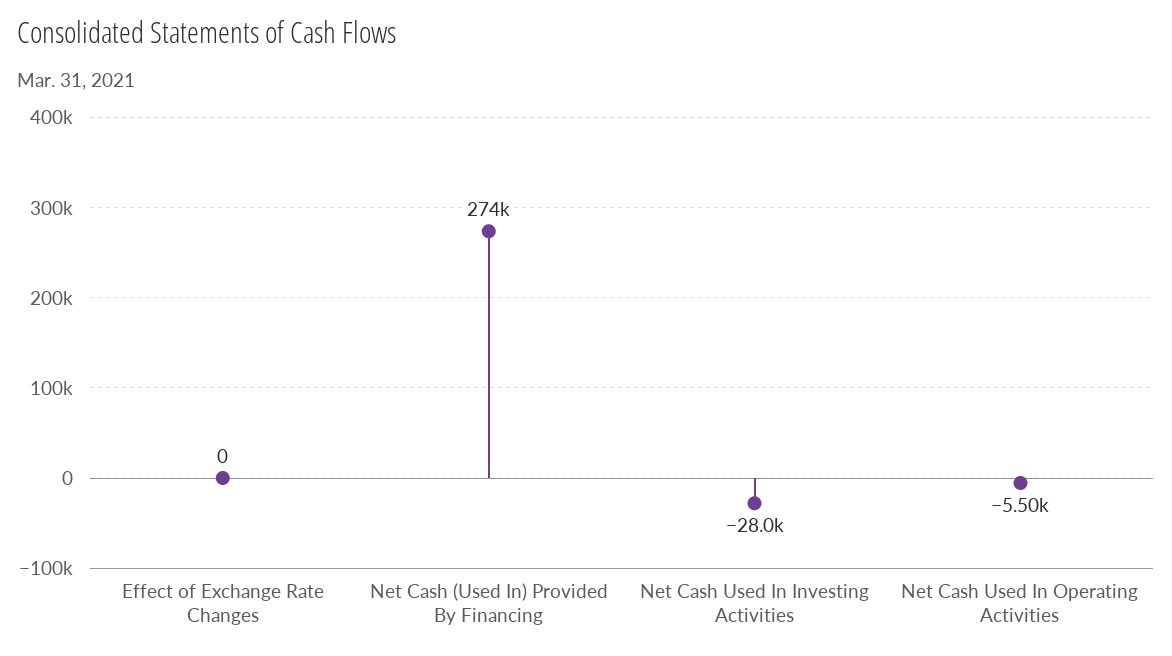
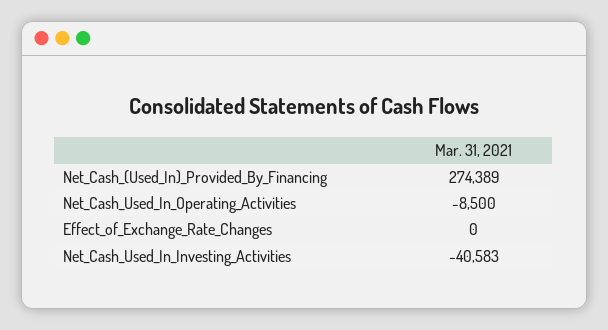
  {
    "Effect of Exchange Rate Changes": 0,
    "Net Cash (Used In) Provided By Financing": 274389,
-   "Net Cash Used In Investing Activities": -28000,
+   "Net Cash Used In Investing Activities": -40583,
-   "Net Cash Used In Operating Activities": -5500
+   "Net Cash Used In Operating Activities": -8500
  }

